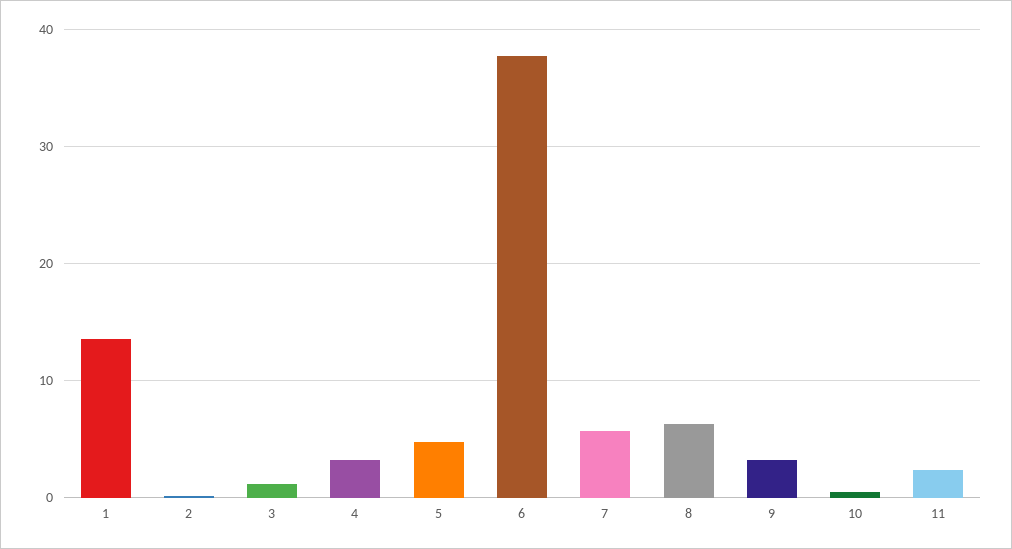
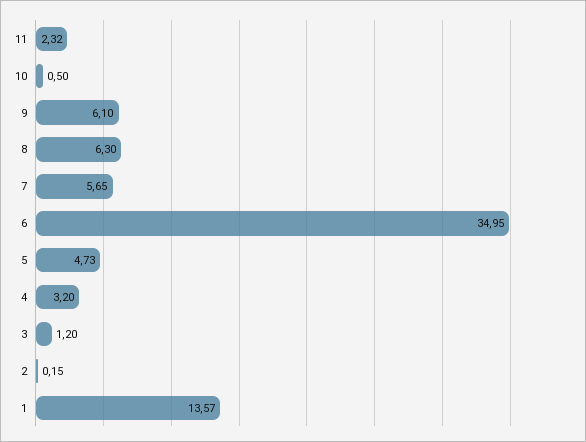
  {
    "1": 13.57,
    "2": 0.15,
    "3": 1.2,
    "4": 3.2,
    "5": 4.73,
-   "6": 38,
+   "6": 34.95,
    "7": 5.65,
    "8": 6.3,
-   "9": 3,
+   "9": 6.1,
    "10": 0.5,
    "11": 2.32
  }

